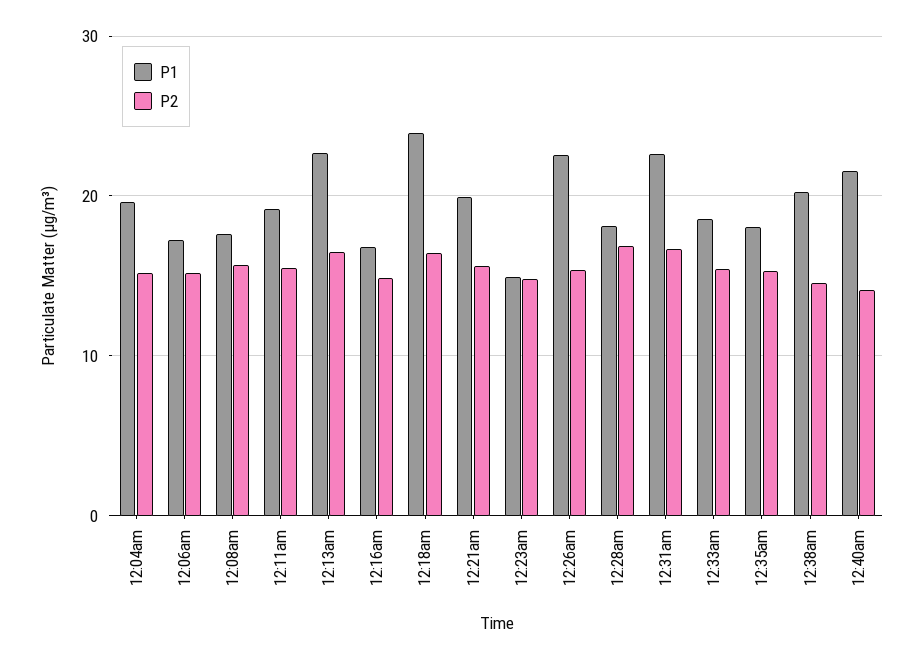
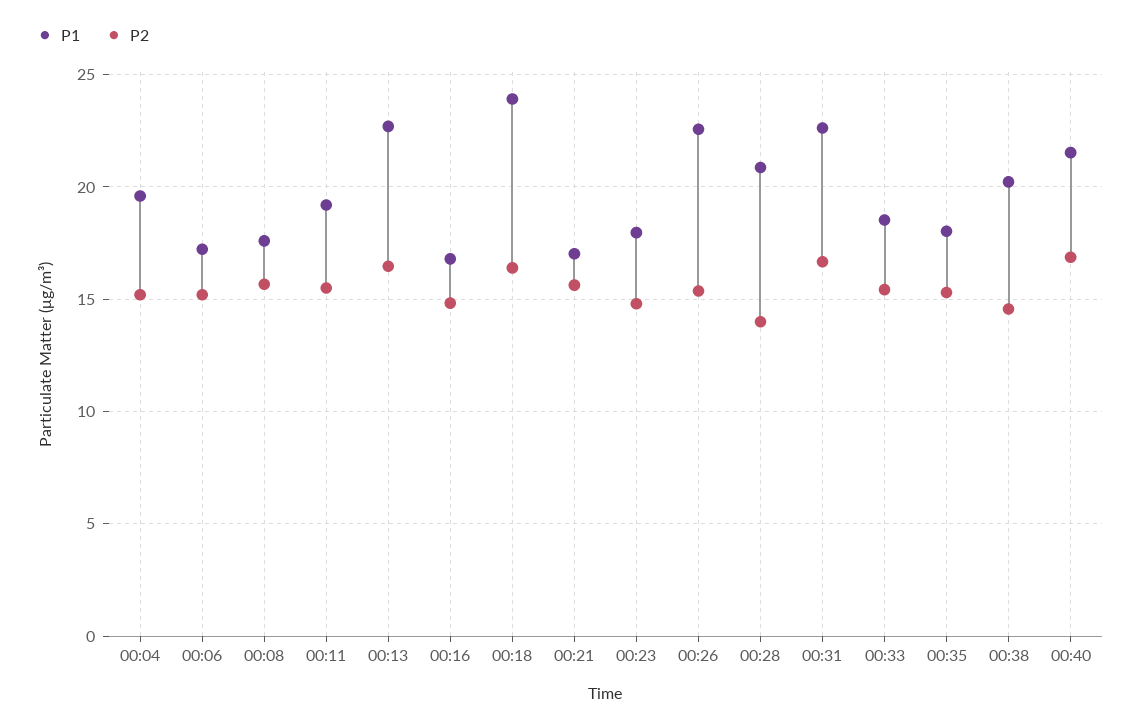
  {
    "P1": {
      "12:04am": 19.5,
      "12:06am": 17,
      "12:08am": 17.5,
      "12:11am": 19,
      "12:13am": 22.5,
      "12:16am": 17,
      "12:18am": 24,
-     "12:21am": 20,
+     "12:21am": 17,
-     "12:23am": 15,
+     "12:23am": 18,
      "12:26am": 22.5,
-     "12:28am": 18,
+     "12:28am": 21,
      "12:31am": 22.5,
      "12:33am": 18.5,
      "12:35am": 18,
      "12:38am": 20,
      "12:40am": 21.5
    },
    "P2": {
      "12:04am": 15,
      "12:06am": 15,
      "12:08am": 15.5,
      "12:11am": 15.5,
      "12:13am": 16.5,
      "12:16am": 15,
      "12:18am": 16.5,
      "12:21am": 15.5,
      "12:23am": 15,
      "12:26am": 15.5,
-     "12:28am": 17,
+     "12:28am": 14,
      "12:31am": 16.5,
      "12:33am": 15.5,
      "12:35am": 15.5,
      "12:38am": 14.5,
-     "12:40am": 14
+     "12:40am": 17
    }
  }

